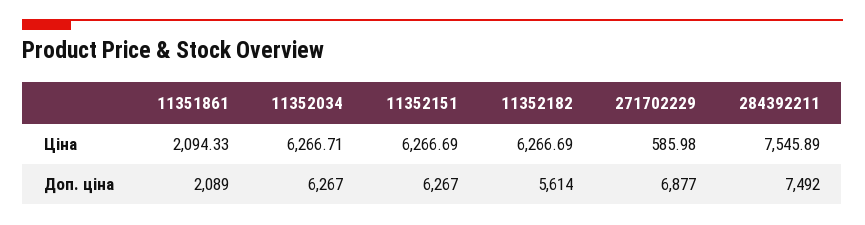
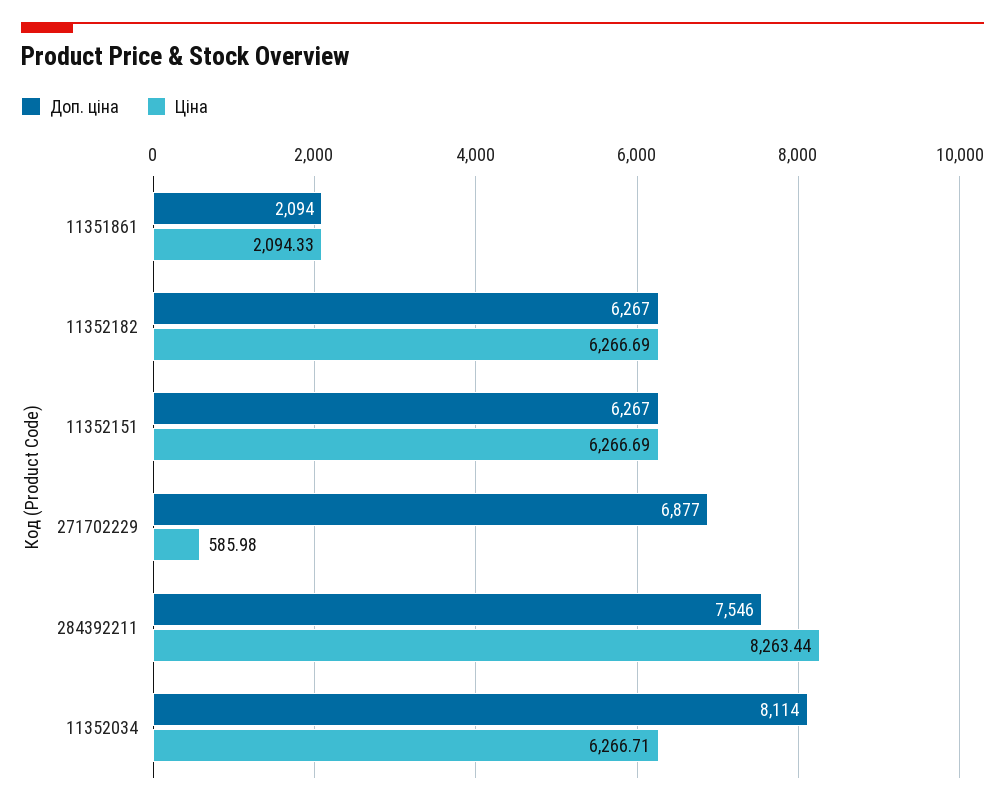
  {
    "Ціна": {
      "11351861": 2094.33,
      "11352034": 6266.71,
      "11352151": 6266.69,
      "11352182": 6266.69,
      "271702229": 585.98,
-     "284392211": 7545.89
+     "284392211": 8263.44
    },
    "Доп. ціна": {
-     "11351861": 2089,
+     "11351861": 2094,
-     "11352034": 6267,
+     "11352034": 8114,
      "11352151": 6267,
-     "11352182": 5614,
+     "11352182": 6267,
      "271702229": 6877,
-     "284392211": 7492
+     "284392211": 7546
    }
  }

